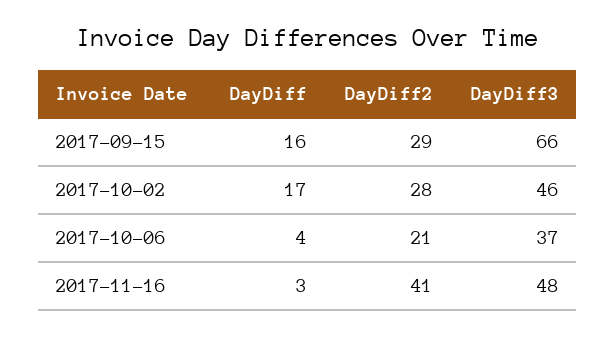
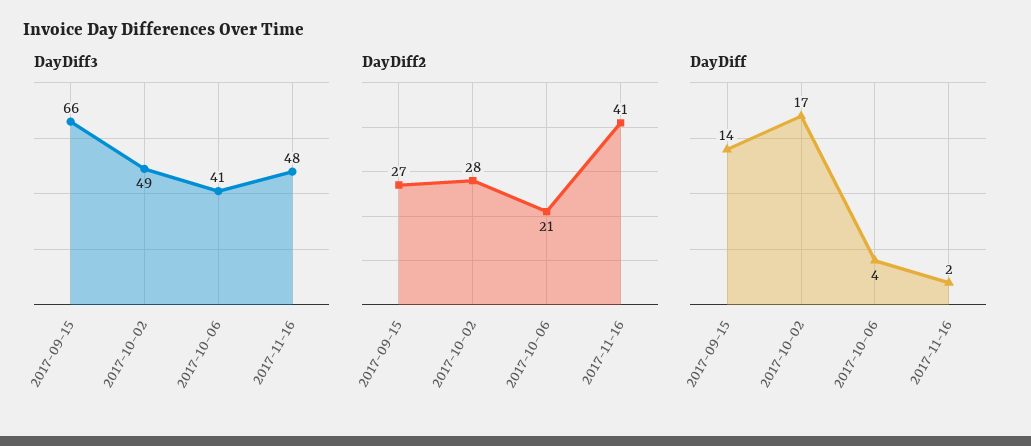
  {
    "DayDiff": {
-     "2017-09-15": 16,
+     "2017-09-15": 14,
      "2017-10-02": 17,
      "2017-10-06": 4,
-     "2017-11-16": 3
+     "2017-11-16": 2
    },
    "DayDiff2": {
-     "2017-09-15": 29,
+     "2017-09-15": 27,
      "2017-10-02": 28,
      "2017-10-06": 21,
      "2017-11-16": 41
    },
    "DayDiff3": {
      "2017-09-15": 66,
-     "2017-10-02": 46,
+     "2017-10-02": 49,
-     "2017-10-06": 37,
+     "2017-10-06": 41,
      "2017-11-16": 48
    }
  }

